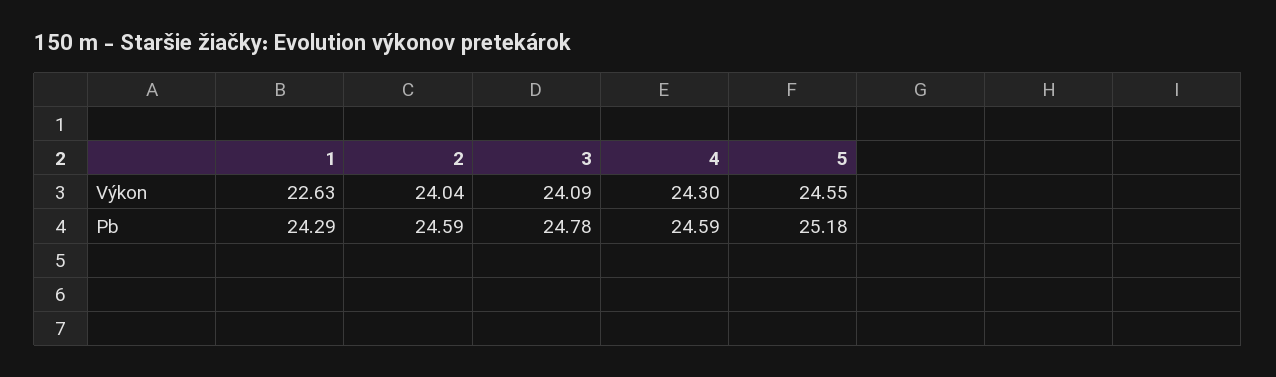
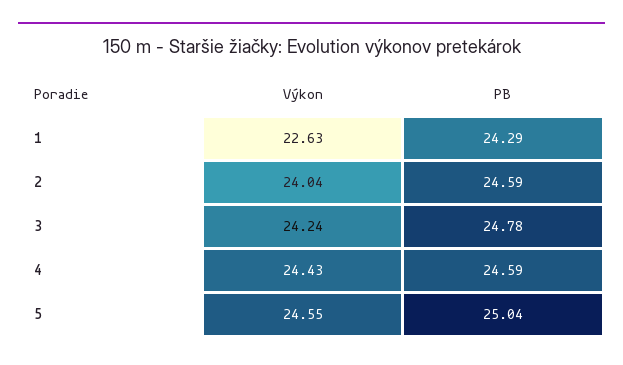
  {
    "1": {
      "Výkon": 22.63,
      "Pb": 24.29
    },
    "2": {
      "Výkon": 24.04,
      "Pb": 24.59
    },
    "3": {
-     "Výkon": 24.09,
+     "Výkon": 24.24,
      "Pb": 24.78
    },
    "4": {
-     "Výkon": 24.3,
+     "Výkon": 24.43,
      "Pb": 24.59
    },
    "5": {
      "Výkon": 24.55,
-     "Pb": 25.18
+     "Pb": 25.04
    }
  }

